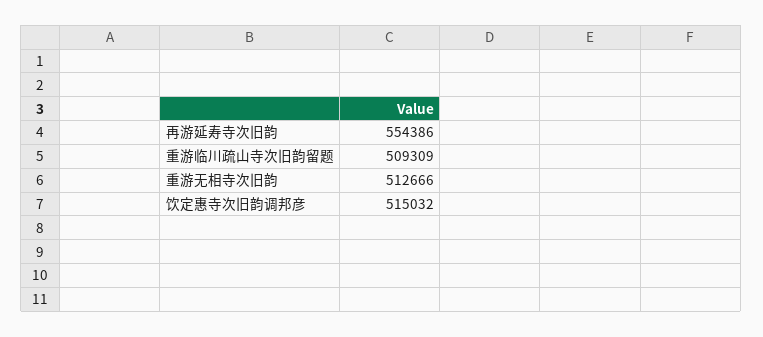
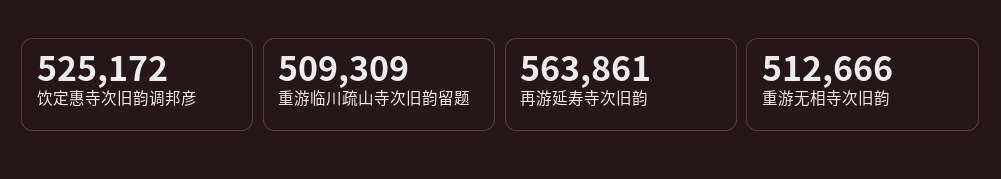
  {
-   "再游延寿寺次旧韵": 554386,
+   "再游延寿寺次旧韵": 563861,
    "重游临川疏山寺次旧韵留题": 509309,
    "重游无相寺次旧韵": 512666,
-   "饮定惠寺次旧韵调邦彦": 515032
+   "饮定惠寺次旧韵调邦彦": 525172
  }

